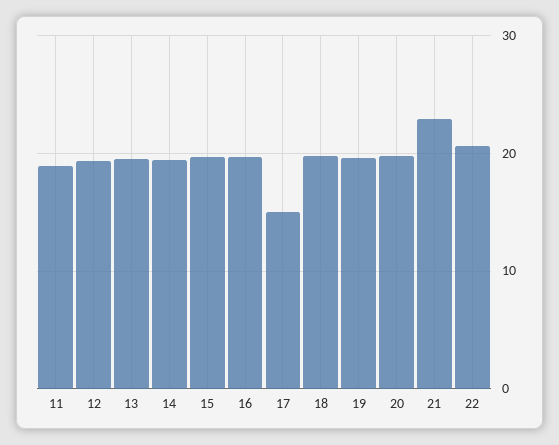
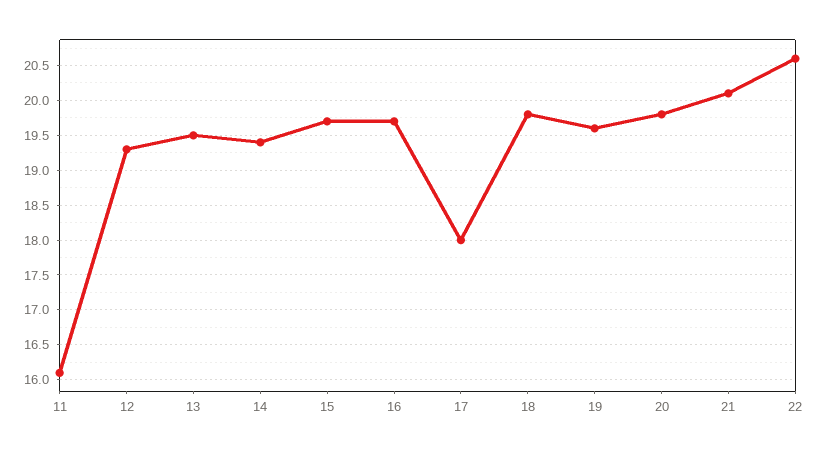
  {
-   "11": 19,
+   "11": 16.1,
    "12": 19.3,
    "13": 19.5,
    "14": 19.4,
    "15": 19.7,
    "16": 19.7,
-   "17": 15,
+   "17": 18,
    "18": 19.8,
    "19": 19.6,
    "20": 19.8,
-   "21": 23,
+   "21": 20.1,
    "22": 20.6
  }

